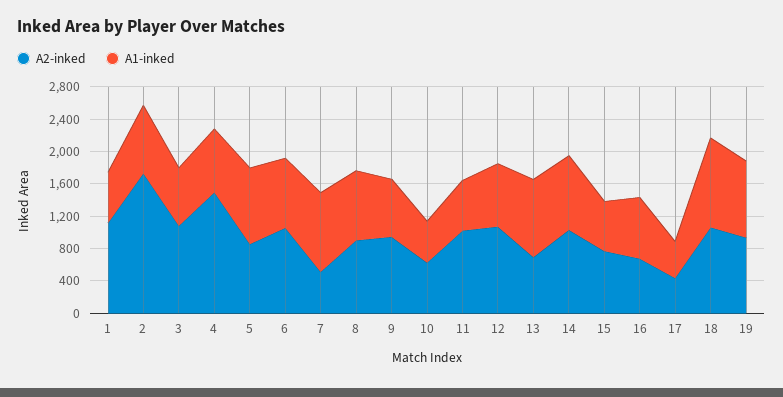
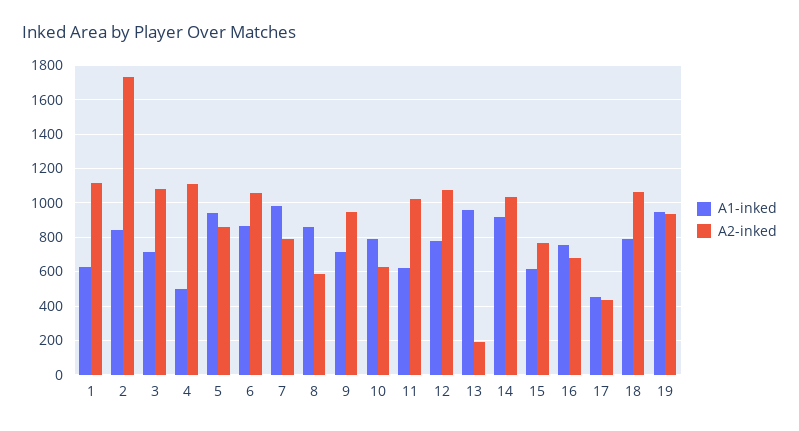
  {
    "A2-inked": {
      "1": 1100,
      "2": 1750,
      "3": 1100,
-     "4": 1500,
+     "4": 1100,
      "5": 850,
      "6": 1050,
-     "7": 500,
+     "7": 800,
-     "8": 900,
+     "8": 600,
      "9": 950,
      "10": 650,
      "11": 1000,
      "12": 1050,
-     "13": 700,
+     "13": 200,
      "14": 1050,
      "15": 750,
      "16": 700,
      "17": 450,
      "18": 1050,
      "19": 950
    },
    "A1-inked": {
      "1": 650,
      "2": 850,
      "3": 700,
-     "4": 800,
+     "4": 500,
      "5": 950,
      "6": 850,
      "7": 1000,
      "8": 850,
      "9": 700,
-     "10": 500,
+     "10": 800,
      "11": 600,
      "12": 800,
      "13": 950,
      "14": 900,
      "15": 600,
      "16": 750,
      "17": 450,
-     "18": 1100,
+     "18": 800,
      "19": 950
    }
  }

